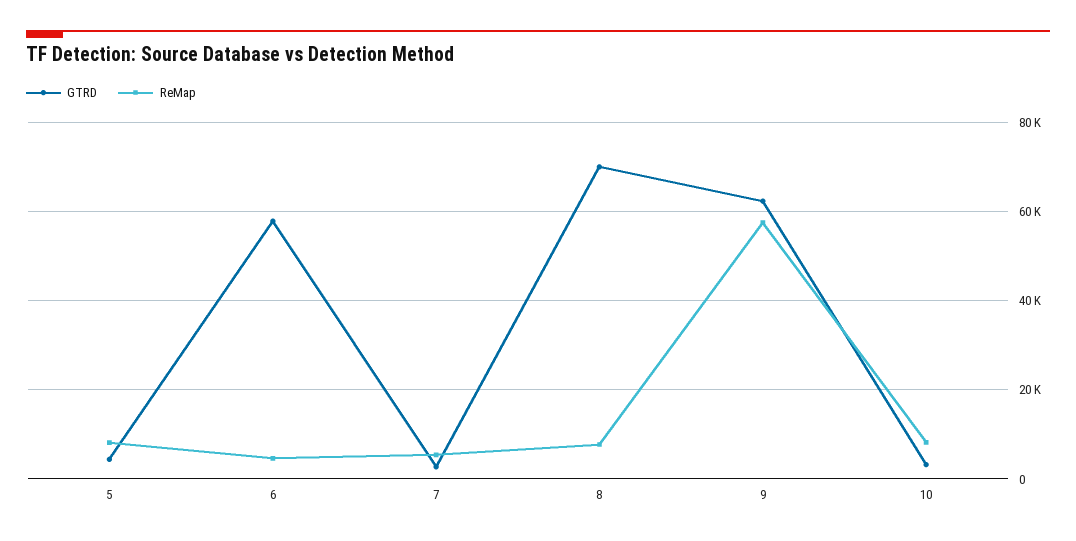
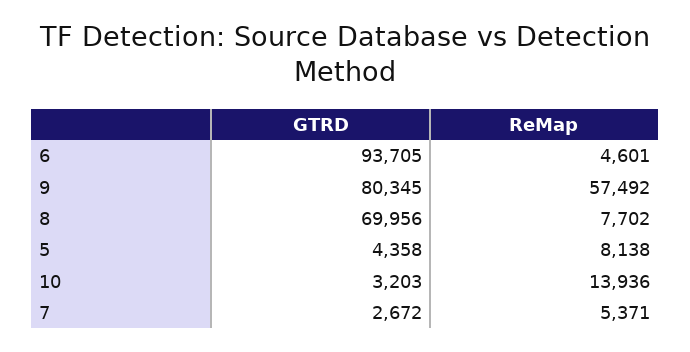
  {
    "GTRD": {
      "5": 4358,
-     "6": 58000,
+     "6": 93705,
      "7": 2672,
      "8": 69956,
-     "9": 62000,
+     "9": 80345,
      "10": 3203
    },
    "ReMap": {
      "5": 8138,
      "6": 4601,
      "7": 5371,
      "8": 7702,
      "9": 57492,
-     "10": 8000
+     "10": 13936
    }
  }

